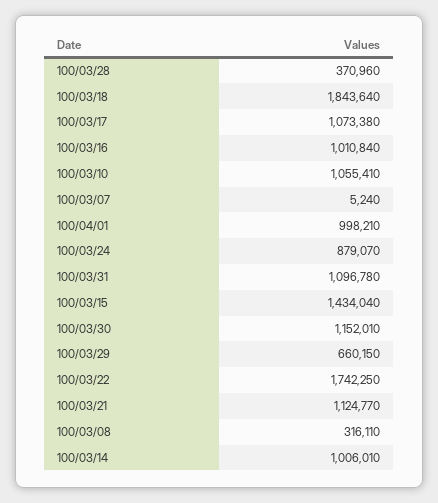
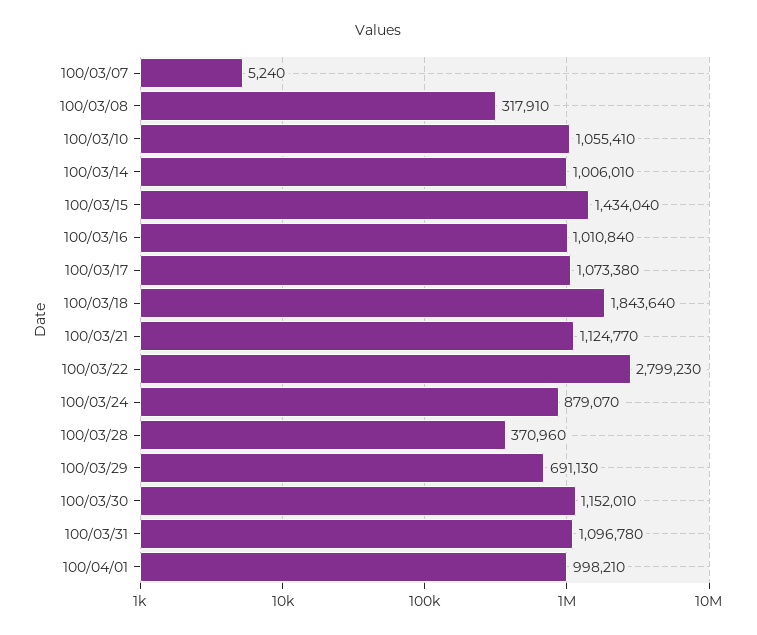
  {
    "100/03/28": 370960,
    "100/03/18": 1843640,
    "100/03/17": 1073380,
    "100/03/16": 1010840,
    "100/03/10": 1055410,
    "100/03/07": 5240,
    "100/04/01": 998210,
    "100/03/24": 879070,
    "100/03/31": 1096780,
    "100/03/15": 1434040,
    "100/03/30": 1152010,
-   "100/03/29": 660150,
+   "100/03/29": 691130,
-   "100/03/22": 1742250,
+   "100/03/22": 2799230,
    "100/03/21": 1124770,
-   "100/03/08": 316110,
+   "100/03/08": 317910,
    "100/03/14": 1006010
  }

